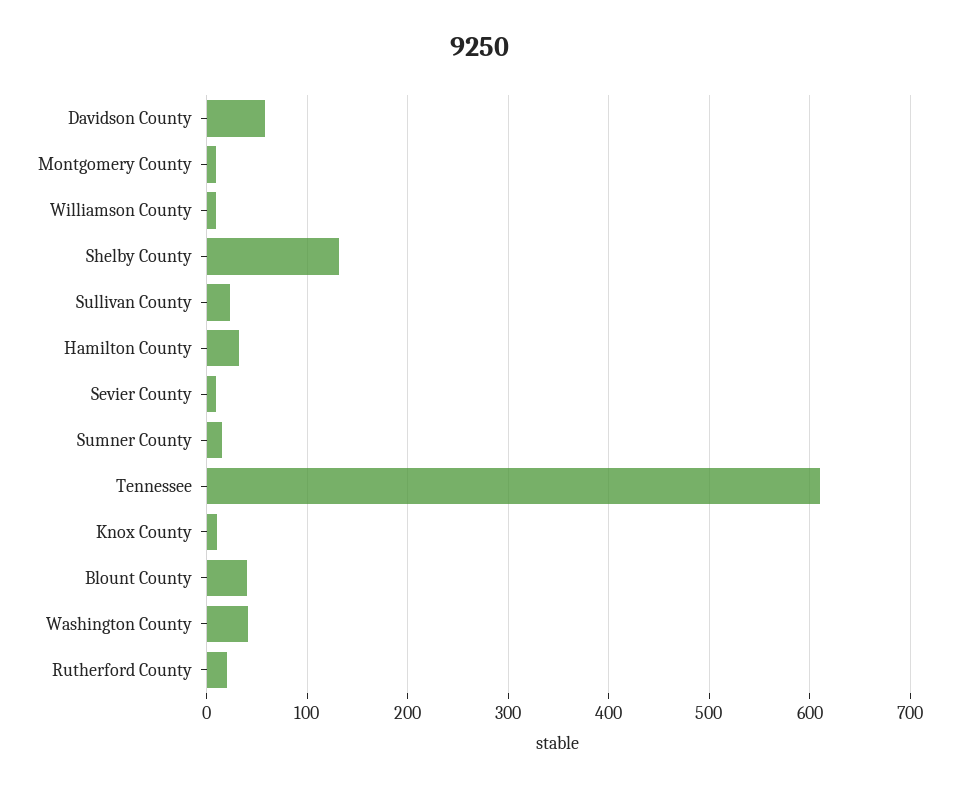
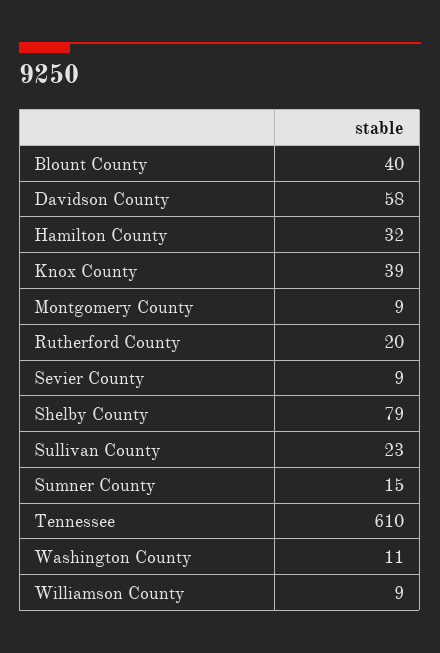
  {
    "Davidson County": 58,
    "Montgomery County": 9,
    "Williamson County": 9,
-   "Shelby County": 130,
+   "Shelby County": 79,
    "Sullivan County": 23,
    "Hamilton County": 32,
    "Sevier County": 9,
    "Sumner County": 15,
    "Tennessee": 610,
-   "Knox County": 10,
+   "Knox County": 39,
    "Blount County": 40,
-   "Washington County": 40,
+   "Washington County": 11,
    "Rutherford County": 20
  }

